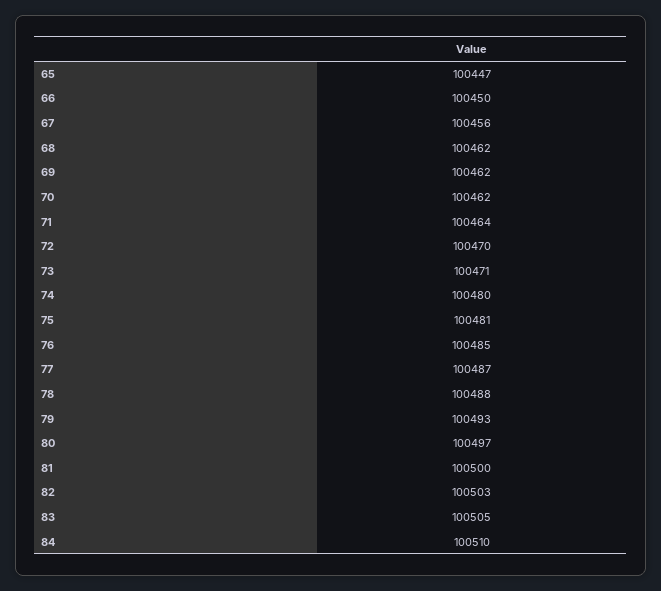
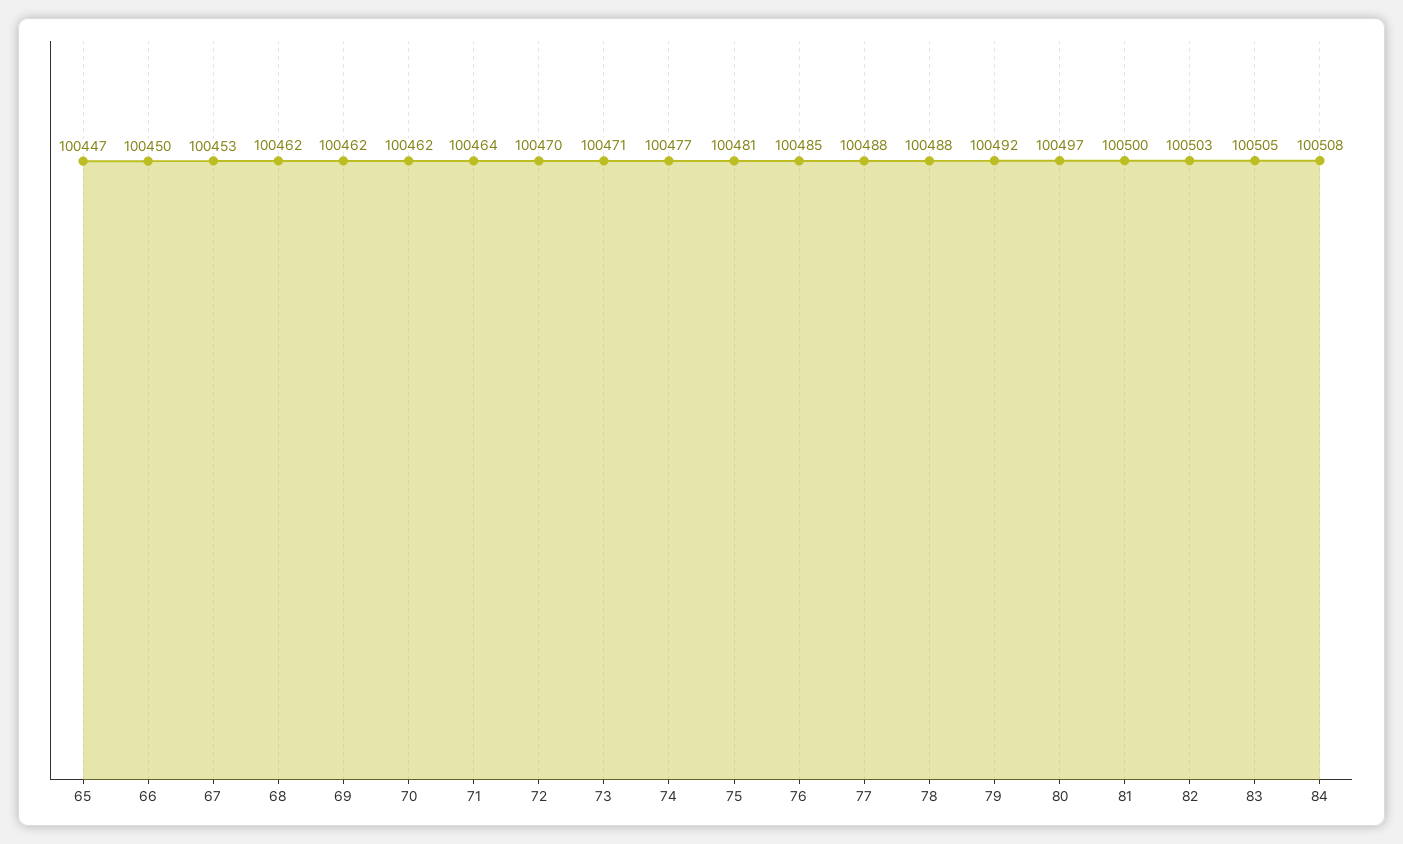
  {
    "65": 100447,
    "66": 100450,
-   "67": 100456,
+   "67": 100453,
    "68": 100462,
    "69": 100462,
    "70": 100462,
    "71": 100464,
    "72": 100470,
    "73": 100471,
-   "74": 100480,
+   "74": 100477,
    "75": 100481,
    "76": 100485,
-   "77": 100487,
+   "77": 100488,
    "78": 100488,
-   "79": 100493,
+   "79": 100492,
    "80": 100497,
    "81": 100500,
    "82": 100503,
    "83": 100505,
-   "84": 100510
+   "84": 100508
  }

